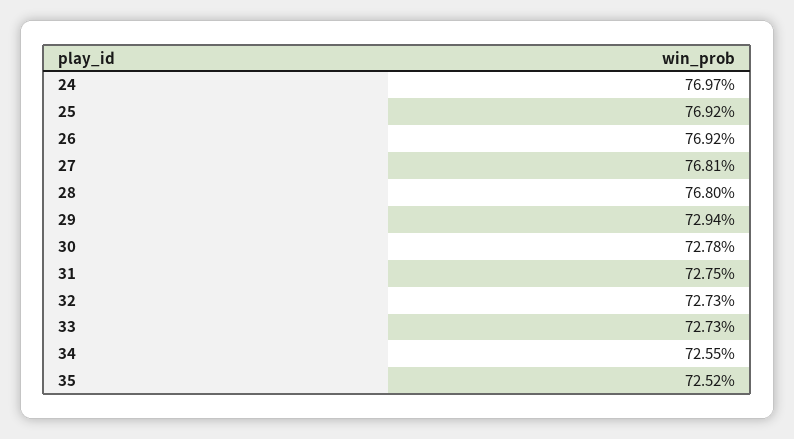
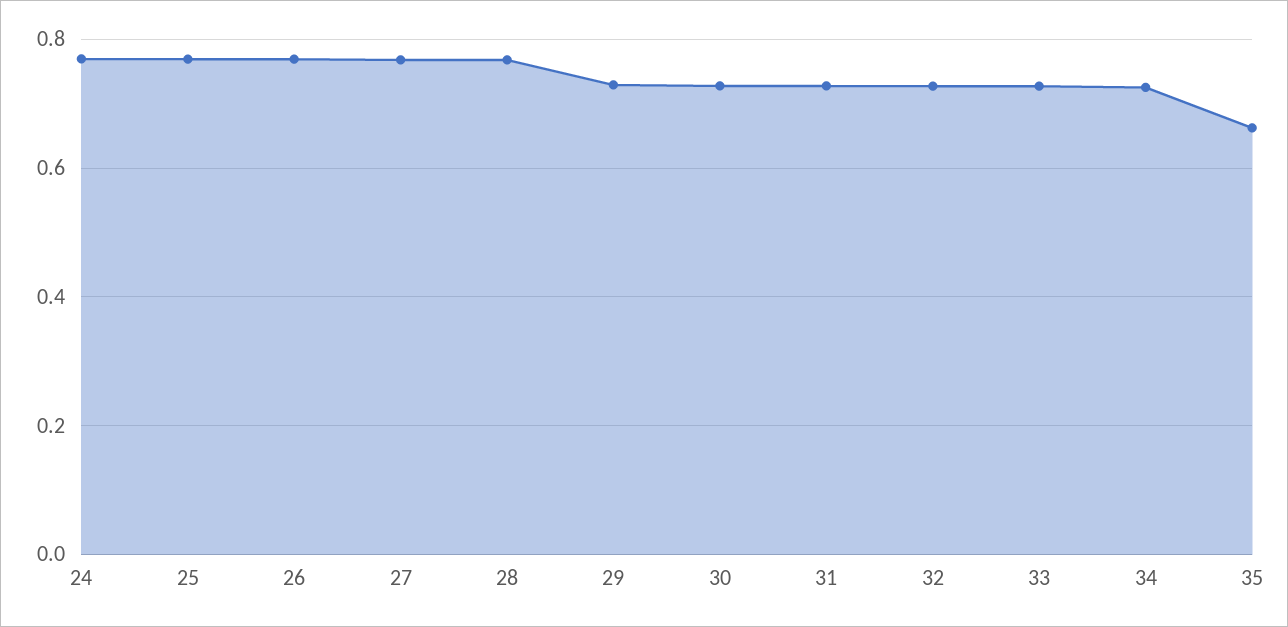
  {
    "24": 0.7697,
    "25": 0.7692,
    "26": 0.7692,
    "27": 0.7681,
    "28": 0.768,
    "29": 0.7294,
    "30": 0.7278,
    "31": 0.7275,
    "32": 0.7273,
    "33": 0.7273,
    "34": 0.7255,
-   "35": 0.7252
+   "35": 0.66
  }

